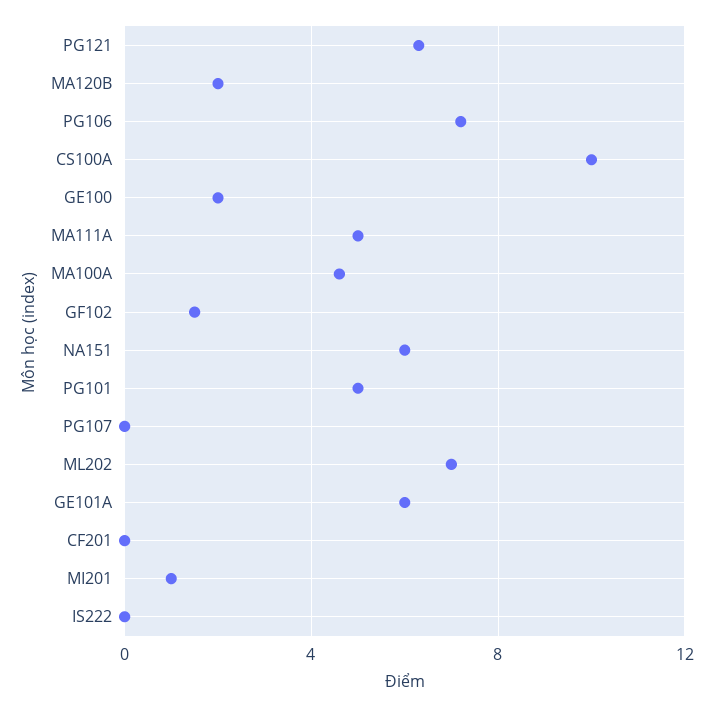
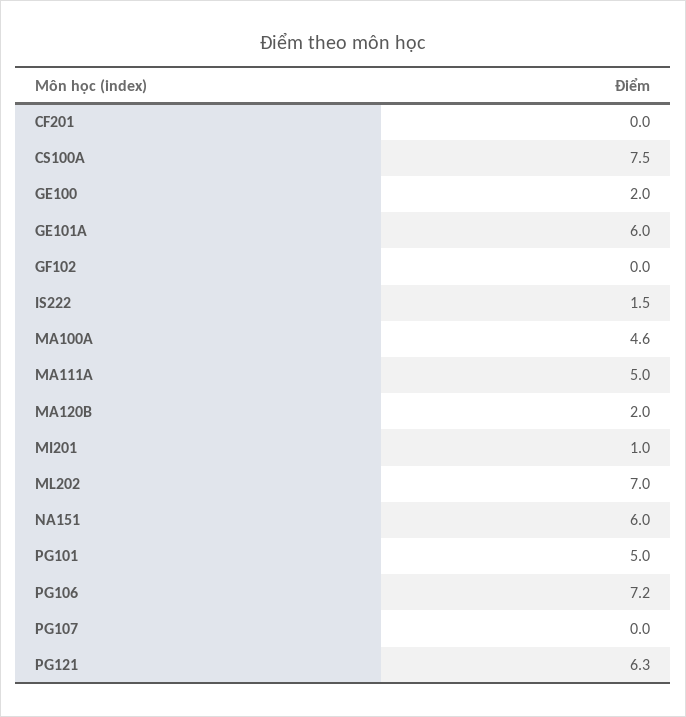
  {
    "PG121": 6.3,
    "MA120B": 2,
    "PG106": 7.2,
-   "CS100A": 10,
+   "CS100A": 7.5,
    "GE100": 2,
    "MA111A": 5,
    "MA100A": 4.6,
-   "GF102": 1.5,
+   "GF102": 0,
    "NA151": 6,
    "PG101": 5,
    "PG107": 0,
    "ML202": 7,
    "GE101A": 6,
    "CF201": 0,
    "MI201": 1,
-   "IS222": 0
+   "IS222": 1.5
  }

